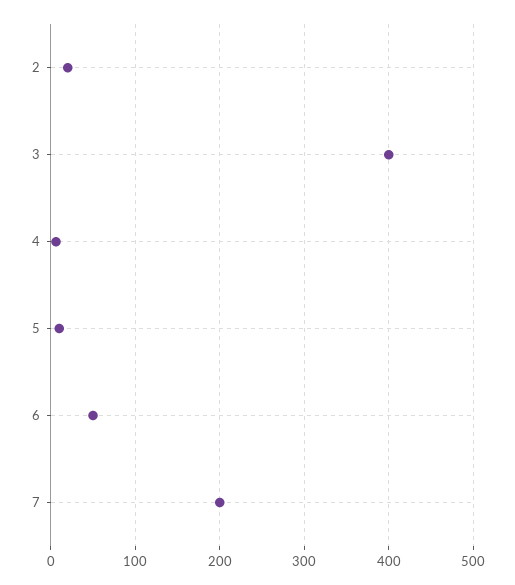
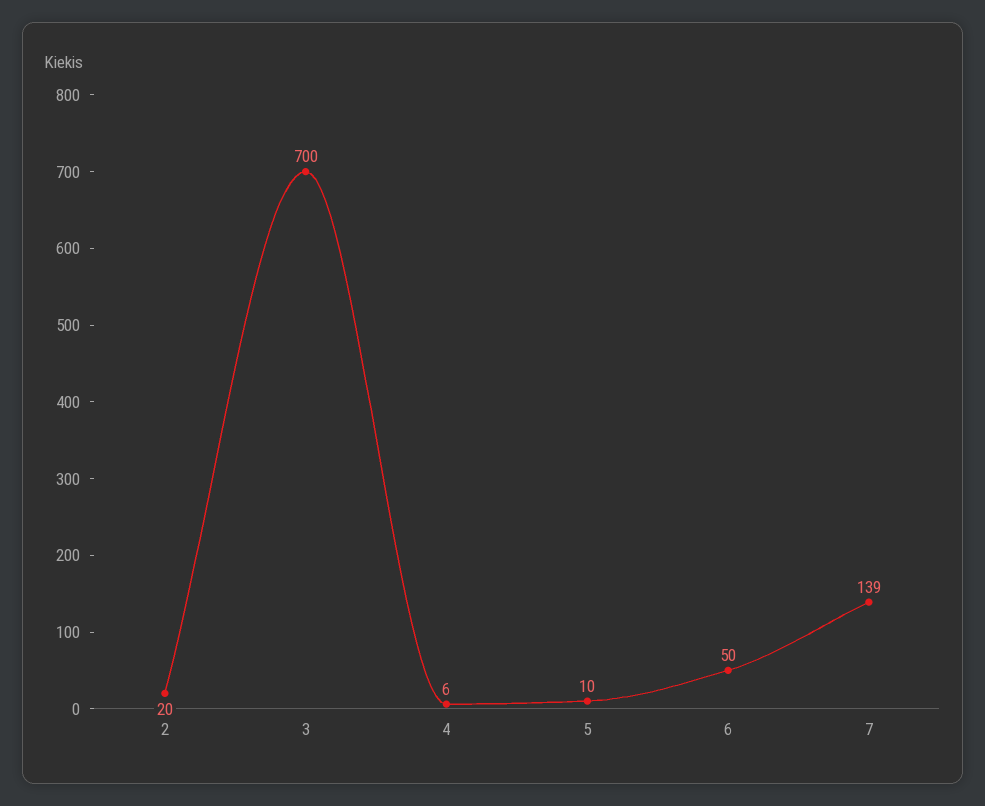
  {
    "2": 20,
-   "3": 400,
+   "3": 700,
    "4": 6,
    "5": 10,
    "6": 50,
-   "7": 200
+   "7": 139
  }

